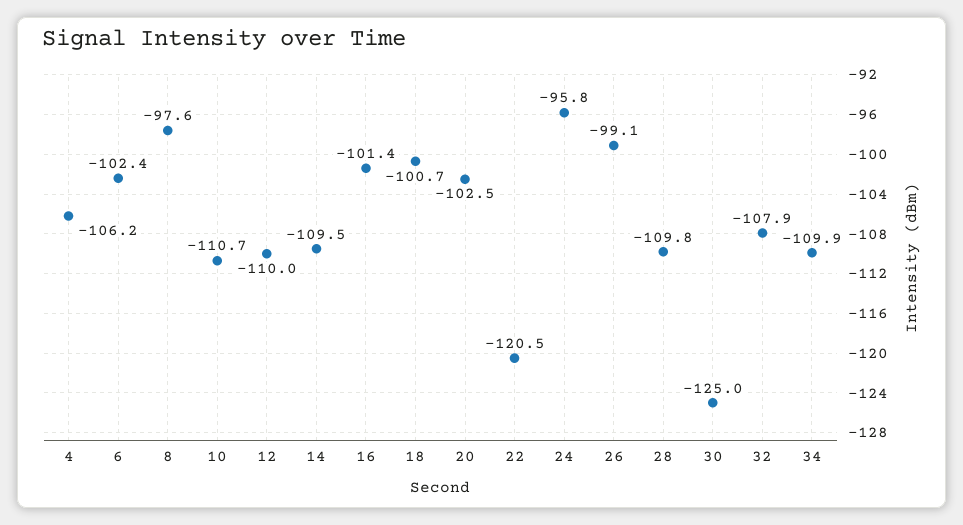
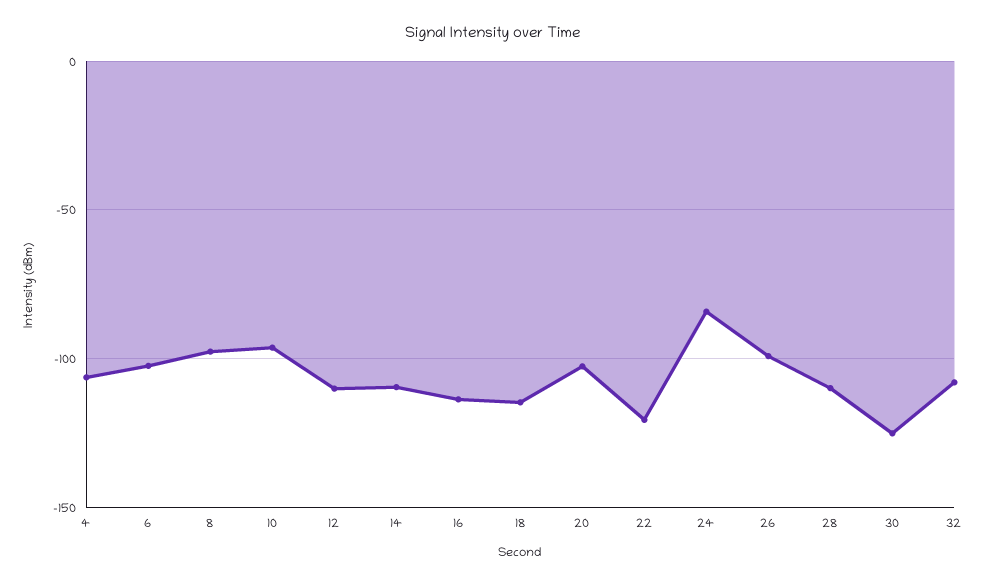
  {
    "4": -106.2,
    "6": -102.4,
    "8": -97.6,
-   "10": -110.7,
+   "10": -95,
    "12": -110,
    "14": -109.5,
-   "16": -101.4,
+   "16": -115,
-   "18": -100.7,
+   "18": -115,
    "20": -102.5,
    "22": -120.5,
-   "24": -95.8,
+   "24": -85,
    "26": -99.1,
    "28": -109.8,
    "30": -125,
-   "32": -107.9,
+   "32": -107.9
-   "34": -109.9
  }

